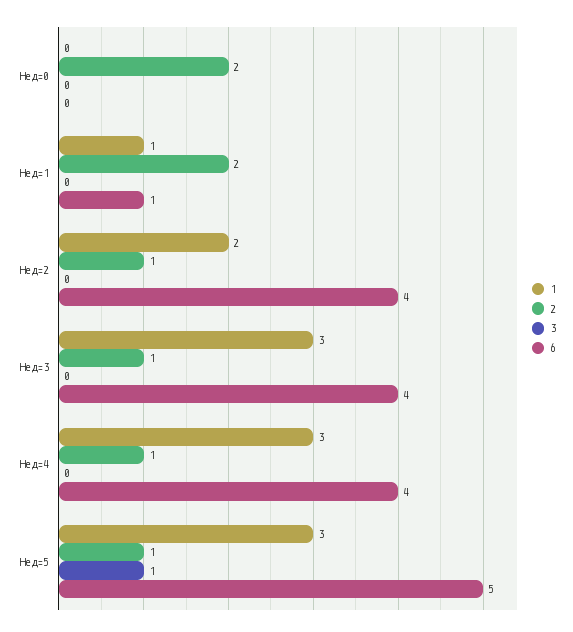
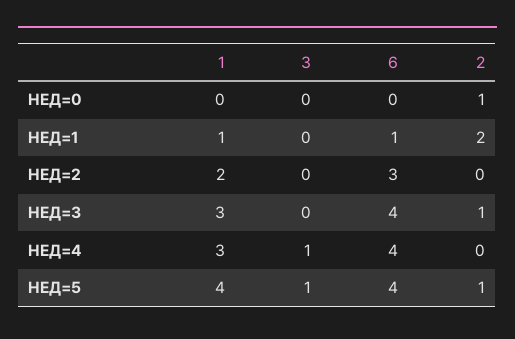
  {
    "1": {
      "Нед=0": 0,
      "Нед=1": 1,
      "Нед=2": 2,
      "Нед=3": 3,
      "Нед=4": 3,
-     "Нед=5": 3
+     "Нед=5": 4
    },
    "2": {
-     "Нед=0": 2,
+     "Нед=0": 1,
      "Нед=1": 2,
-     "Нед=2": 1,
+     "Нед=2": 0,
      "Нед=3": 1,
-     "Нед=4": 1,
+     "Нед=4": 0,
      "Нед=5": 1
    },
    "3": {
      "Нед=0": 0,
      "Нед=1": 0,
      "Нед=2": 0,
      "Нед=3": 0,
-     "Нед=4": 0,
+     "Нед=4": 1,
      "Нед=5": 1
    },
    "6": {
      "Нед=0": 0,
      "Нед=1": 1,
-     "Нед=2": 4,
+     "Нед=2": 3,
      "Нед=3": 4,
      "Нед=4": 4,
-     "Нед=5": 5
+     "Нед=5": 4
    }
  }

